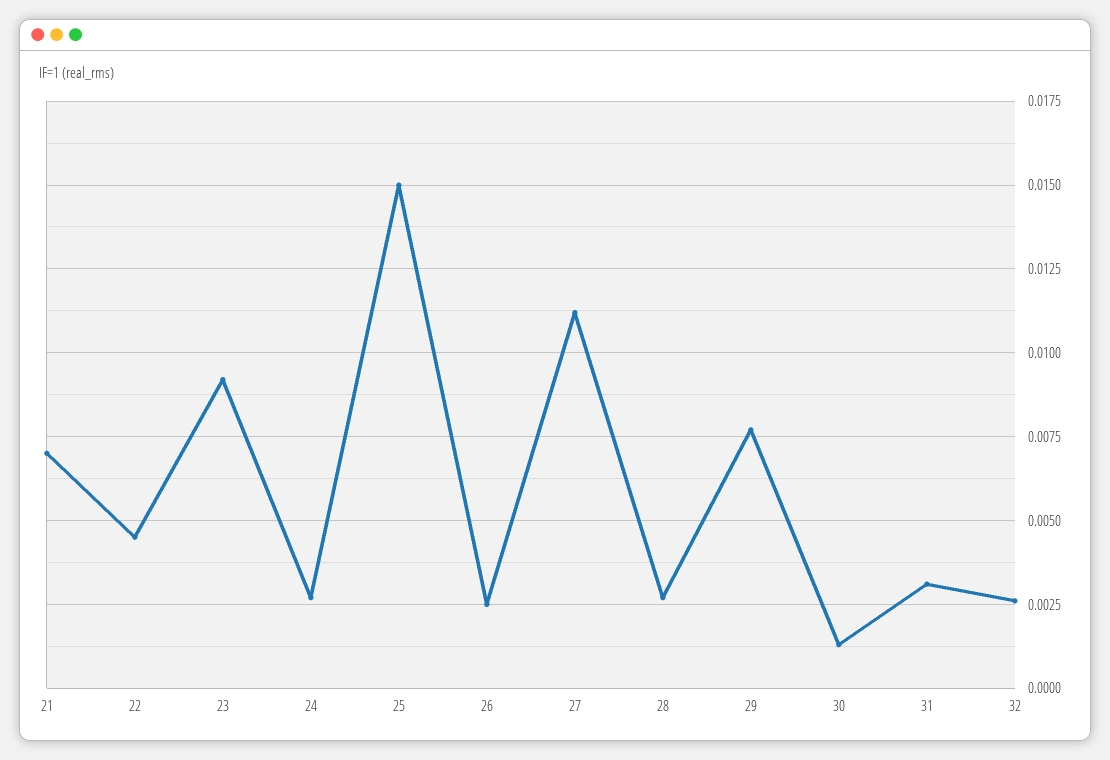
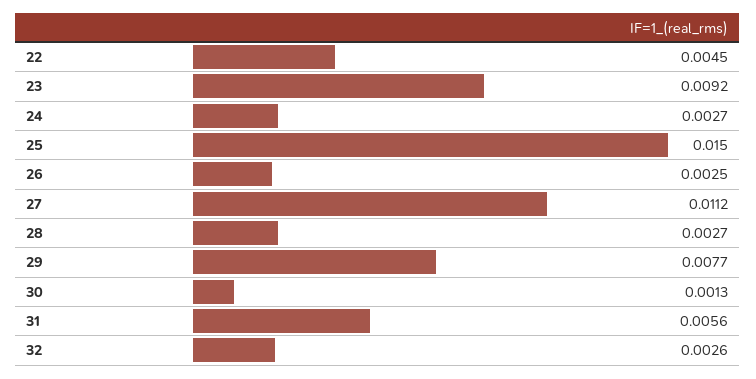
  {
-   "21": 0.007,
    "22": 0.0045,
    "23": 0.0092,
    "24": 0.0027,
    "25": 0.015,
    "26": 0.0025,
    "27": 0.0112,
    "28": 0.0027,
    "29": 0.0077,
    "30": 0.0013,
-   "31": 0.003,
+   "31": 0.0056,
    "32": 0.0026
  }

